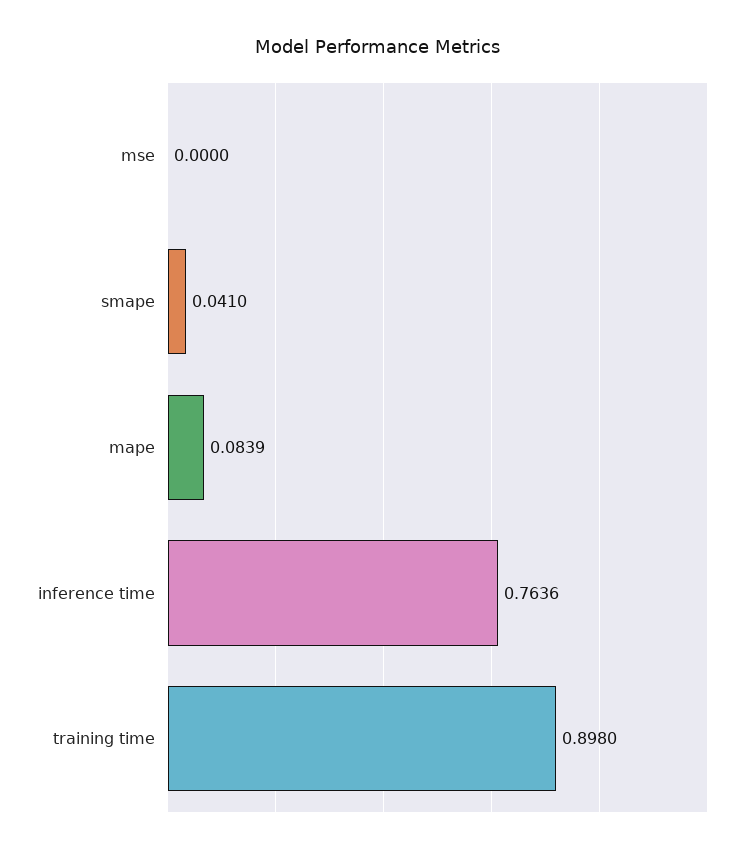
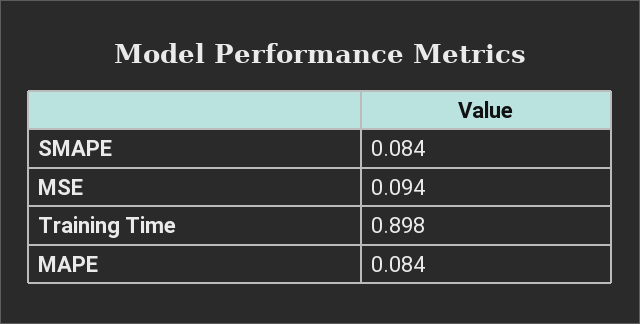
  {
-   "mse": 0,
+   "mse": 0.094,
-   "smape": 0.041,
+   "smape": 0.084,
    "mape": 0.0839,
-   "inference time": 0.7636,
    "training time": 0.898
  }

